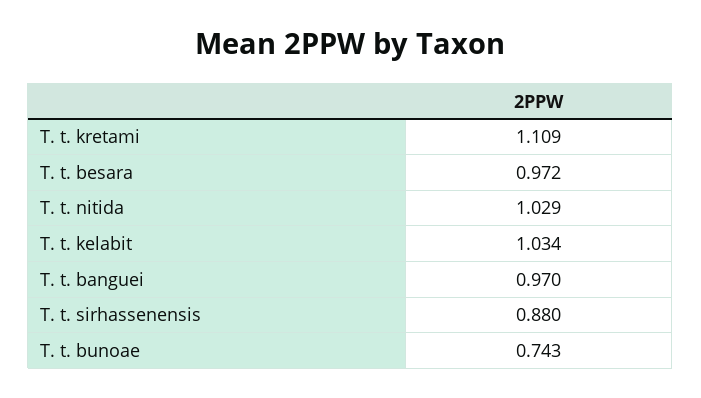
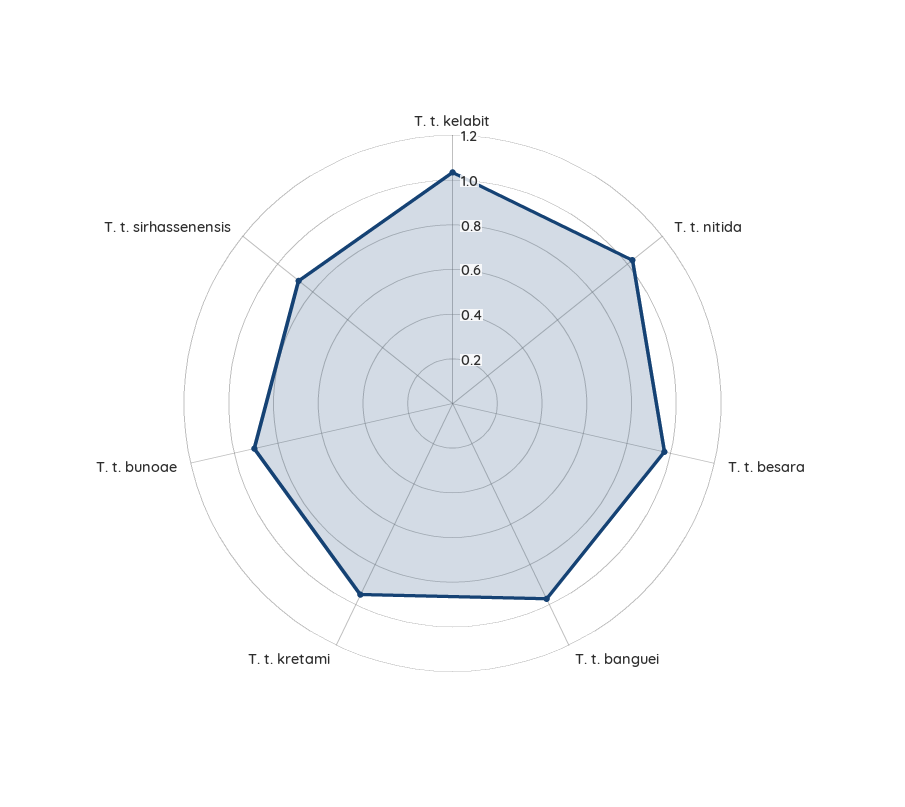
  {
-   "T. t. kretami": 1.109,
+   "T. t. kretami": 0.95,
    "T. t. besara": 0.972,
    "T. t. nitida": 1.029,
    "T. t. kelabit": 1.034,
    "T. t. banguei": 0.97,
    "T. t. sirhassenensis": 0.88,
-   "T. t. bunoae": 0.743
+   "T. t. bunoae": 0.9
  }

